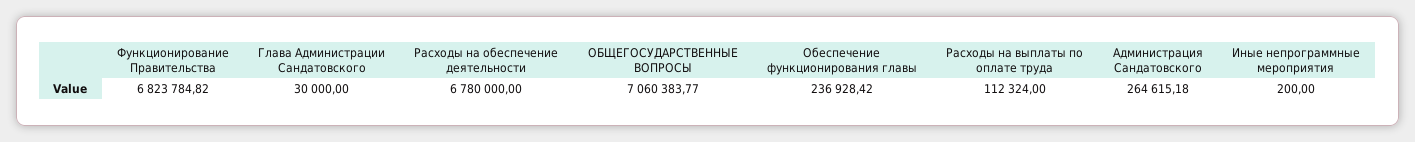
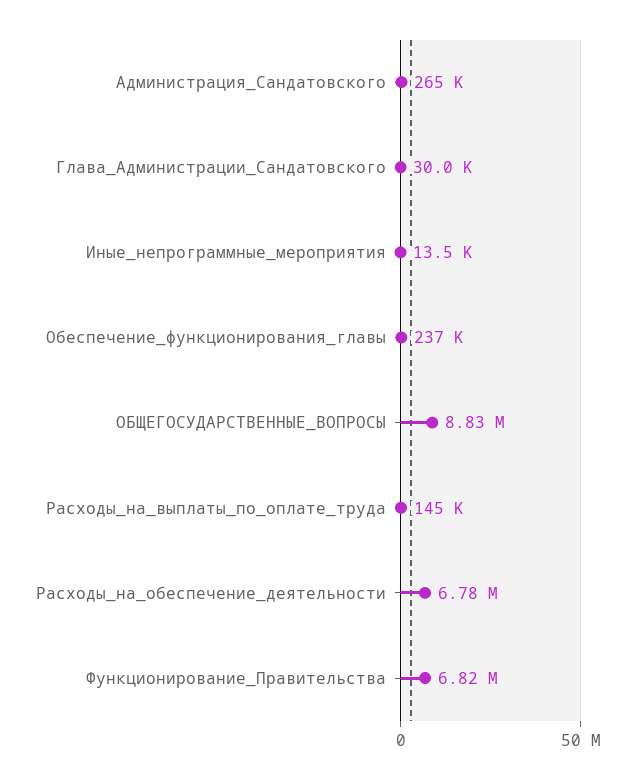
  {
    "Функционирование Правительства": 6823784.82,
    "Глава Администрации Сандатовского": 30000,
    "Расходы на обеспечение деятельности": 6780000,
-   "ОБЩЕГОСУДАРСТВЕННЫЕ ВОПРОСЫ": 7060383.77,
+   "ОБЩЕГОСУДАРСТВЕННЫЕ ВОПРОСЫ": 8830000,
    "Обеспечение функционирования главы": 236928.42,
-   "Расходы на выплаты по оплате труда": 112324,
+   "Расходы на выплаты по оплате труда": 145000,
    "Администрация Сандатовского": 264615.18,
-   "Иные непрограммные мероприятия": 200
+   "Иные непрограммные мероприятия": 13500
  }

